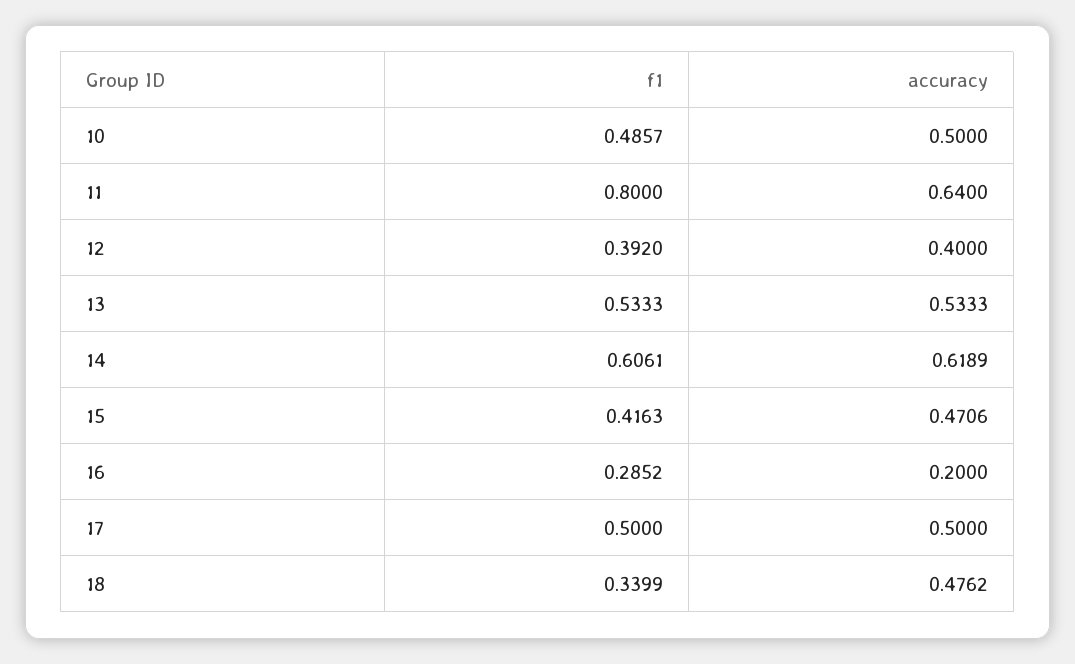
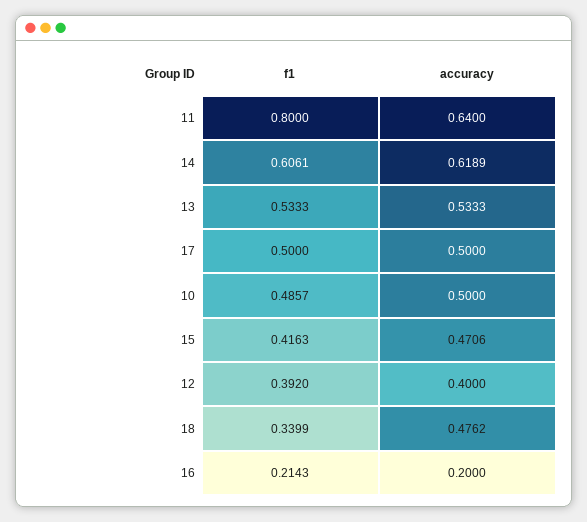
  {
    "f1": {
      "10": 0.4857,
      "11": 0.8,
      "12": 0.392,
      "13": 0.5333,
      "14": 0.6061,
      "15": 0.4163,
-     "16": 0.2852,
+     "16": 0.2143,
      "17": 0.5,
      "18": 0.3399
    },
    "accuracy": {
      "10": 0.5,
      "11": 0.64,
      "12": 0.4,
      "13": 0.5333,
      "14": 0.6189,
      "15": 0.4706,
      "16": 0.2,
      "17": 0.5,
      "18": 0.4762
    }
  }

